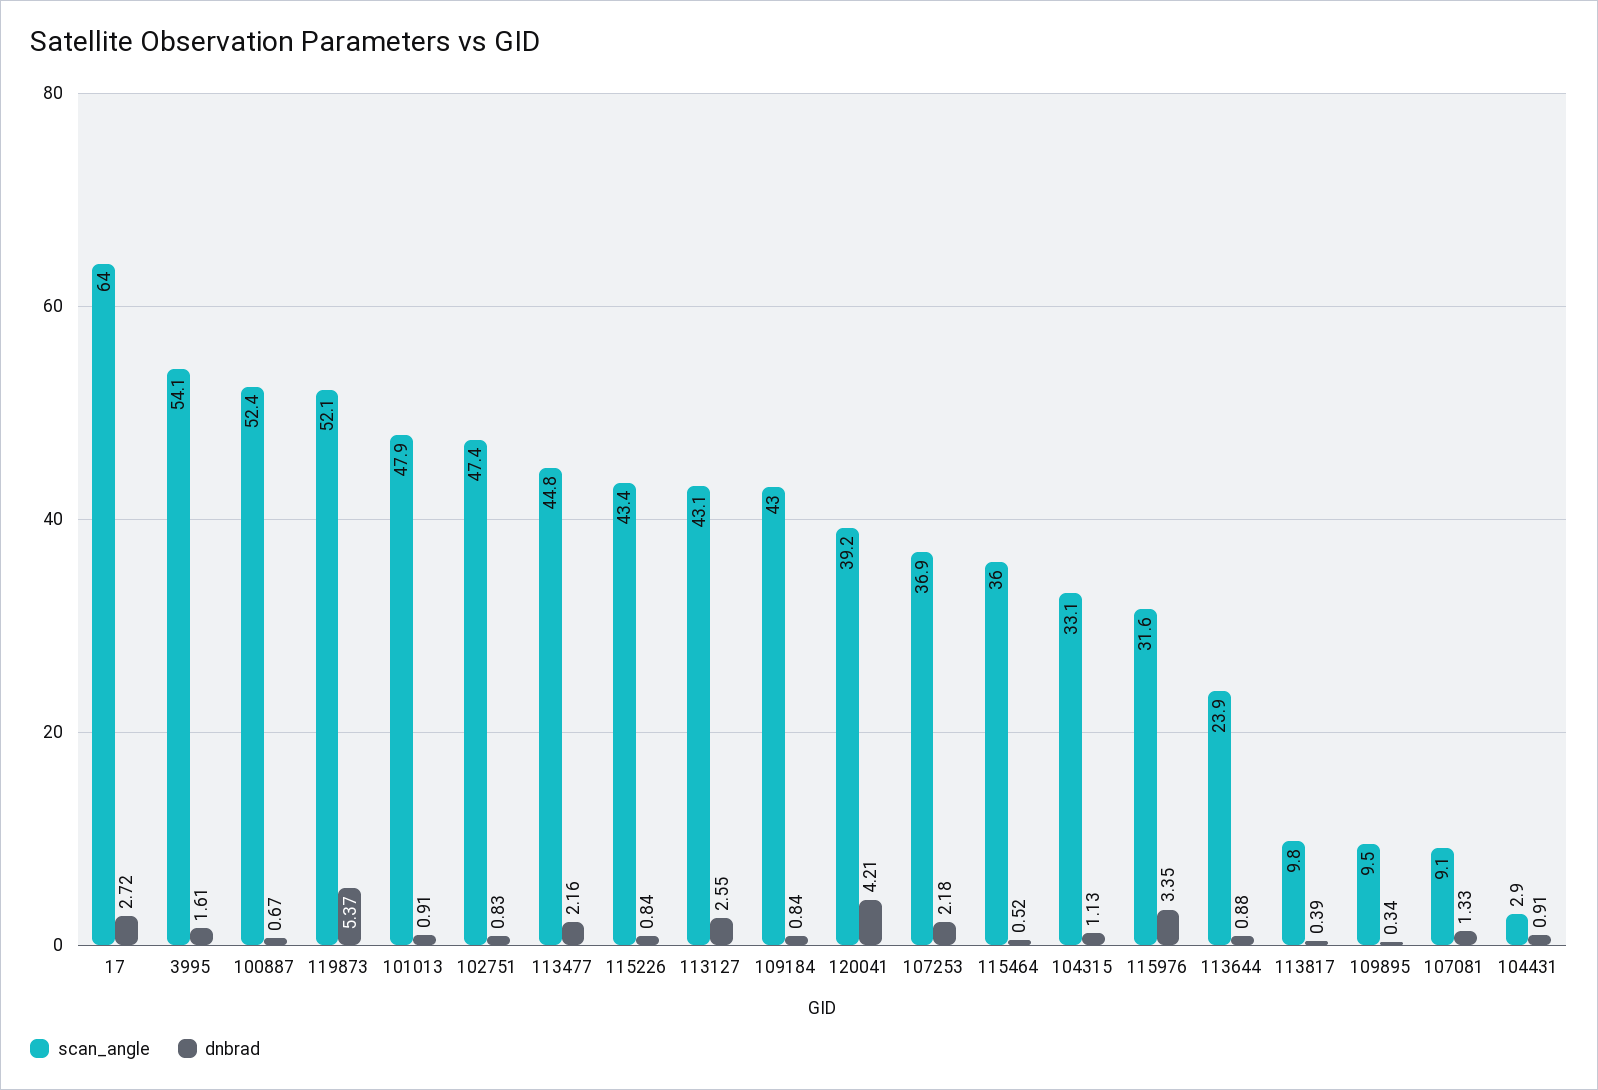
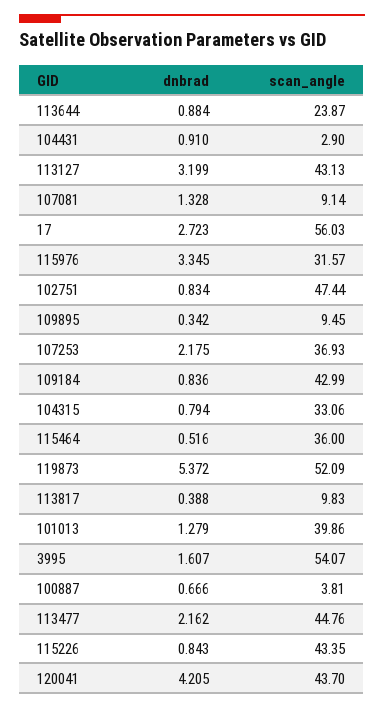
  {
    "scan_angle": {
-     "17": 64,
+     "17": 56.03,
      "3995": 54.07,
-     "100887": 52.4,
+     "100887": 3.81,
      "119873": 52.09,
-     "101013": 47.9,
+     "101013": 39.86,
      "102751": 47.44,
      "113477": 44.76,
      "115226": 43.35,
      "113127": 43.13,
      "109184": 42.99,
-     "120041": 39.2,
+     "120041": 43.7,
      "107253": 36.93,
      "115464": 36,
      "104315": 33.06,
      "115976": 31.57,
      "113644": 23.87,
      "113817": 9.83,
      "109895": 9.45,
      "107081": 9.14,
      "104431": 2.9
    },
    "dnbrad": {
      "17": 2.723,
      "3995": 1.607,
      "100887": 0.666,
      "119873": 5.372,
-     "101013": 0.91,
+     "101013": 1.279,
      "102751": 0.834,
      "113477": 2.162,
      "115226": 0.843,
-     "113127": 2.55,
+     "113127": 3.199,
      "109184": 0.836,
      "120041": 4.205,
      "107253": 2.175,
      "115464": 0.516,
-     "104315": 1.13,
+     "104315": 0.794,
      "115976": 3.345,
      "113644": 0.884,
      "113817": 0.388,
      "109895": 0.342,
      "107081": 1.328,
      "104431": 0.91
    }
  }

